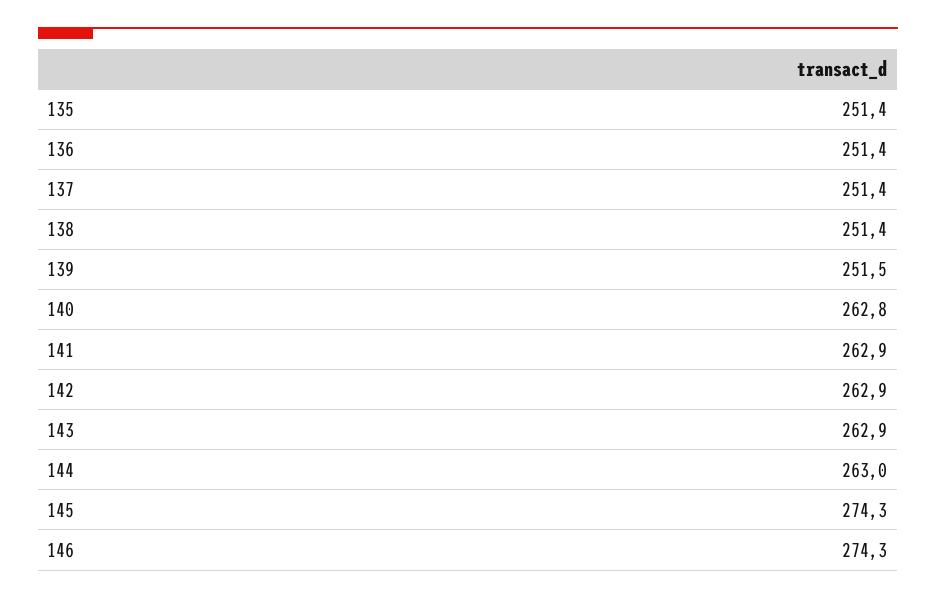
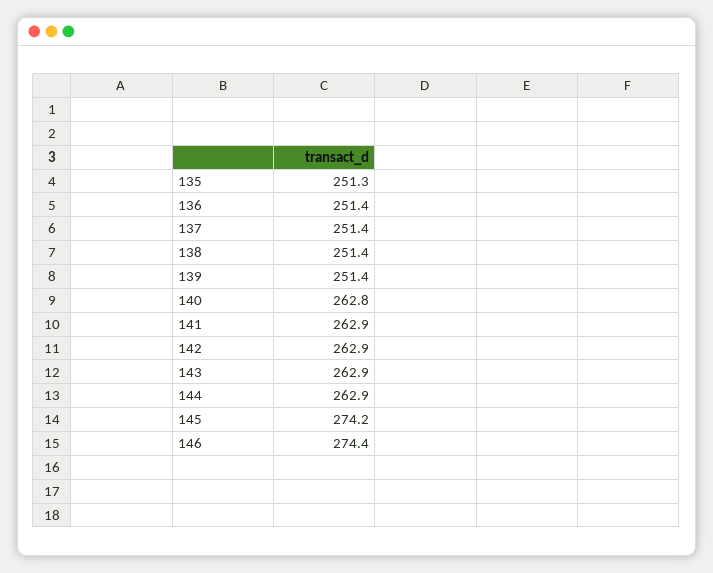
  {
-   "135": 251.4,
+   "135": 251.3,
    "136": 251.4,
    "137": 251.4,
    "138": 251.4,
-   "139": 251.5,
+   "139": 251.4,
    "140": 262.8,
    "141": 262.9,
    "142": 262.9,
    "143": 262.9,
-   "144": 263,
+   "144": 262.9,
-   "145": 274.3,
+   "145": 274.2,
-   "146": 274.3
+   "146": 274.4
  }

